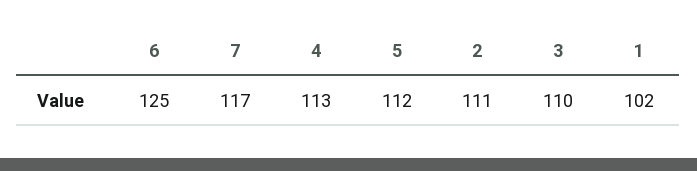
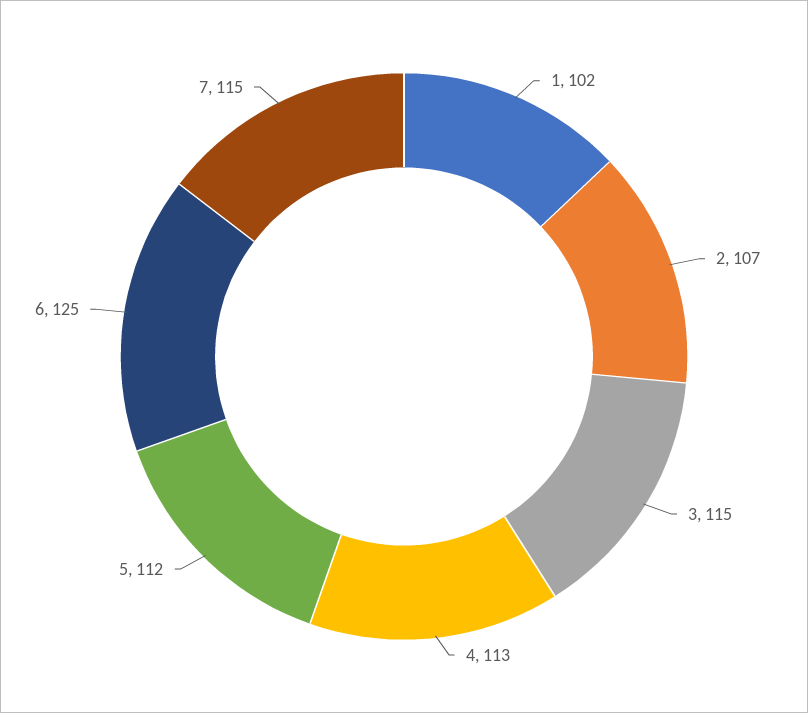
  {
    "6": 125,
-   "7": 117,
+   "7": 115,
    "4": 113,
    "5": 112,
-   "2": 111,
+   "2": 107,
-   "3": 110,
+   "3": 115,
    "1": 102
  }

